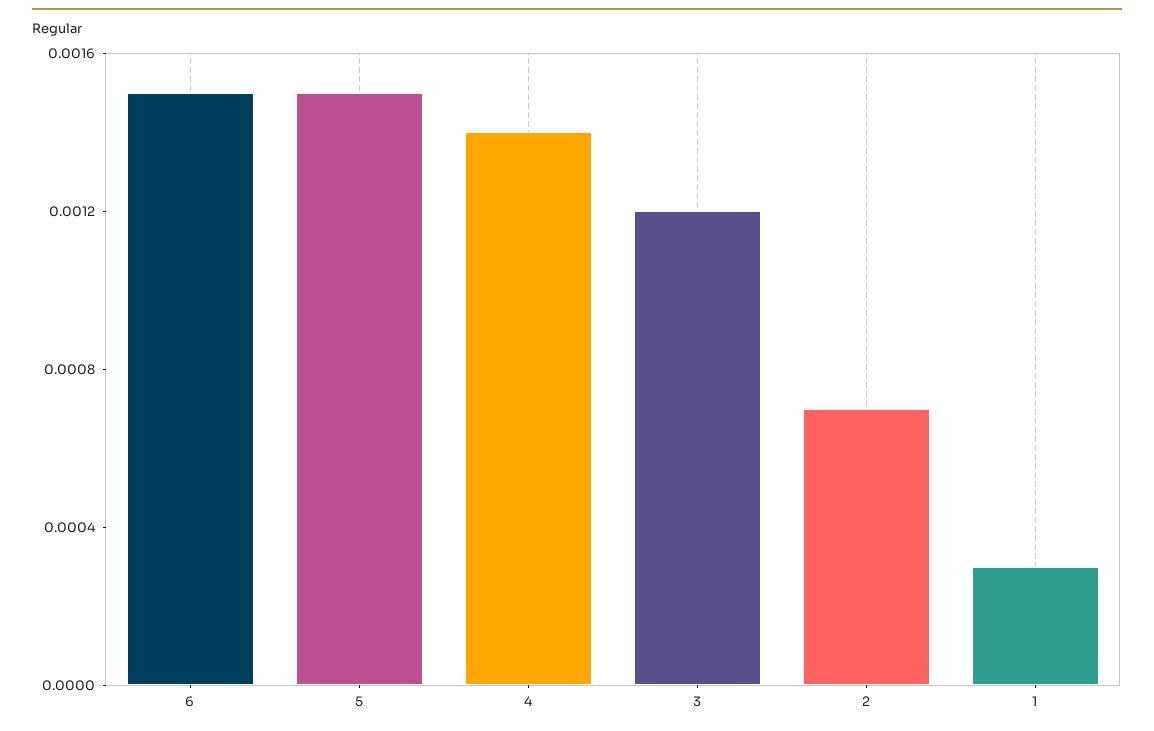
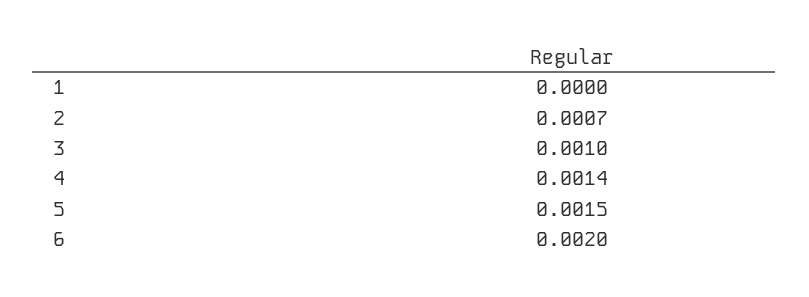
  {
-   "6": 0.0015,
+   "6": 0.002,
    "5": 0.0015,
    "4": 0.0014,
-   "3": 0.0012,
+   "3": 0.001,
    "2": 0.0007,
-   "1": 0.0003
+   "1": 0
  }

